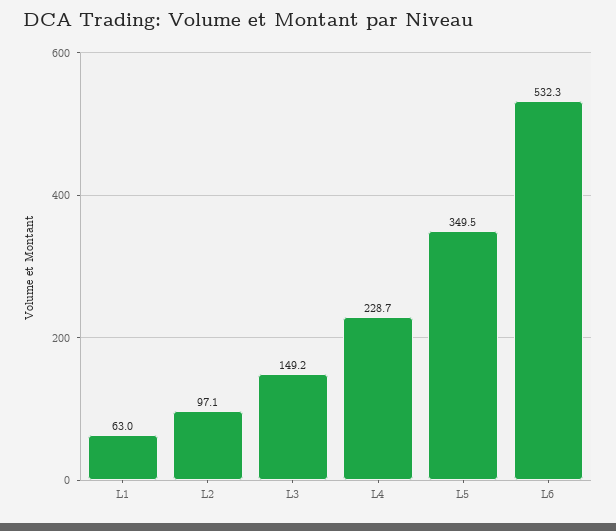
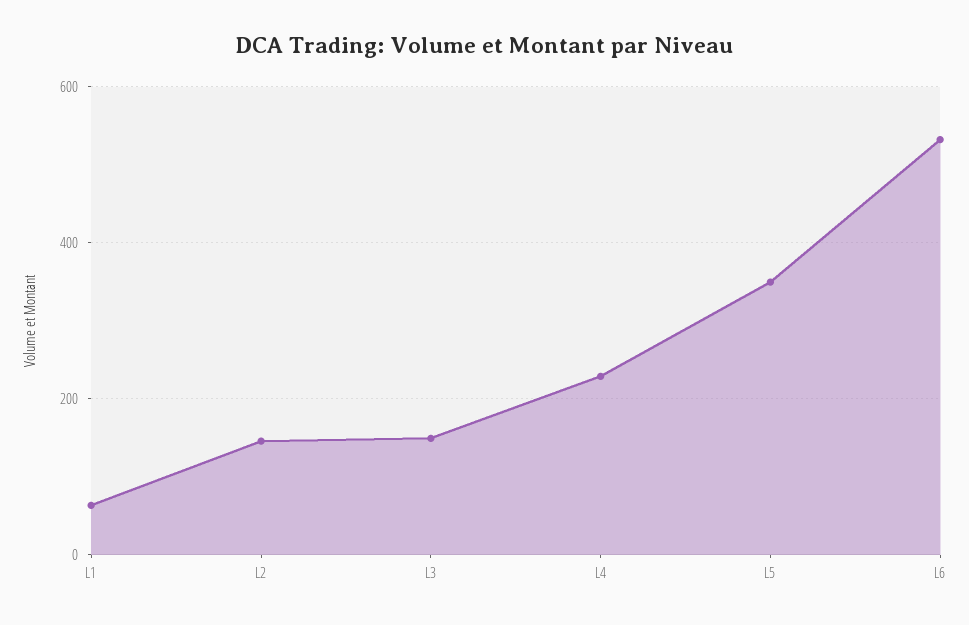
  {
    "L1": 63,
-   "L2": 97.1,
+   "L2": 140,
    "L3": 149.2,
    "L4": 228.7,
    "L5": 349.5,
    "L6": 532.3
  }

